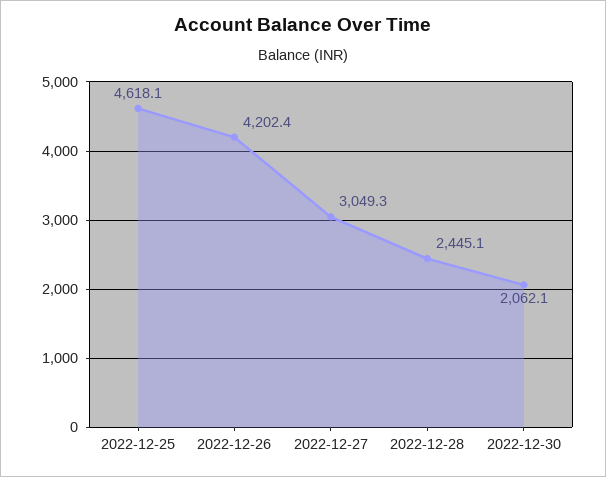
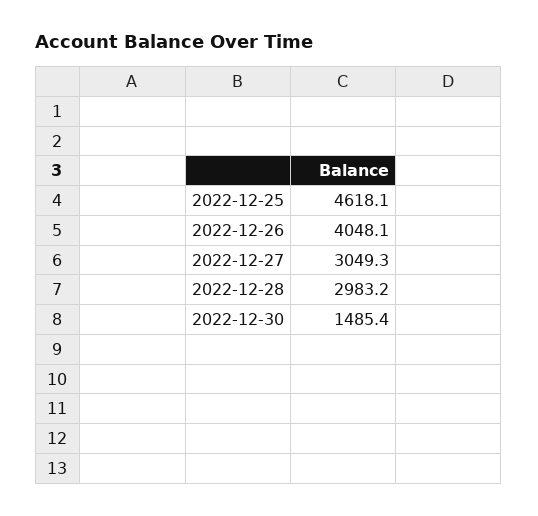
  {
    "2022-12-25": 4618.1,
-   "2022-12-26": 4202.4,
+   "2022-12-26": 4048.1,
    "2022-12-27": 3049.3,
-   "2022-12-28": 2445.1,
+   "2022-12-28": 2983.2,
-   "2022-12-30": 2062.1
+   "2022-12-30": 1485.4
  }

